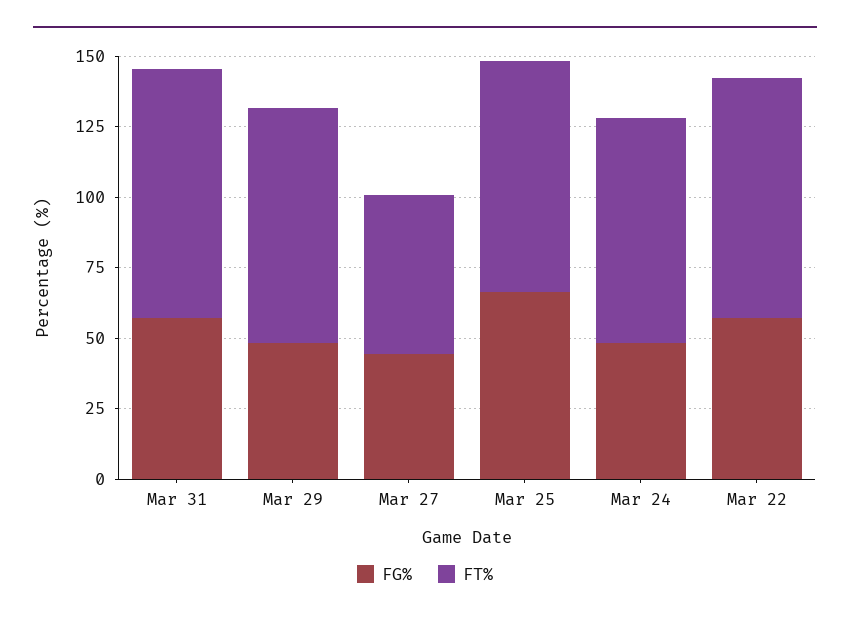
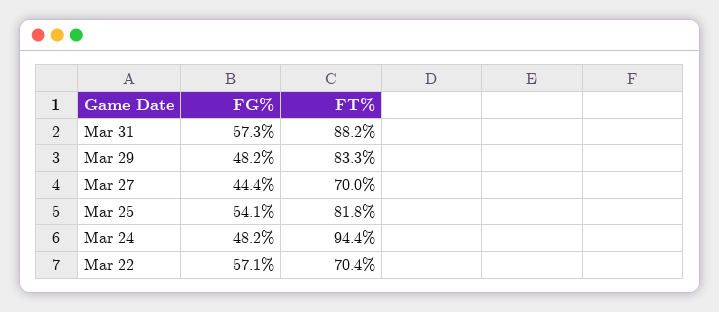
  {
    "FG%": {
      "Mar 31": 57.3,
      "Mar 29": 48.2,
      "Mar 27": 44.4,
-     "Mar 25": 65,
+     "Mar 25": 54.1,
      "Mar 24": 48.2,
      "Mar 22": 57.1
    },
    "FT%": {
      "Mar 31": 88.2,
      "Mar 29": 83.3,
-     "Mar 27": 55,
+     "Mar 27": 70,
      "Mar 25": 81.8,
-     "Mar 24": 80,
+     "Mar 24": 94.4,
-     "Mar 22": 85
+     "Mar 22": 70.4
    }
  }

